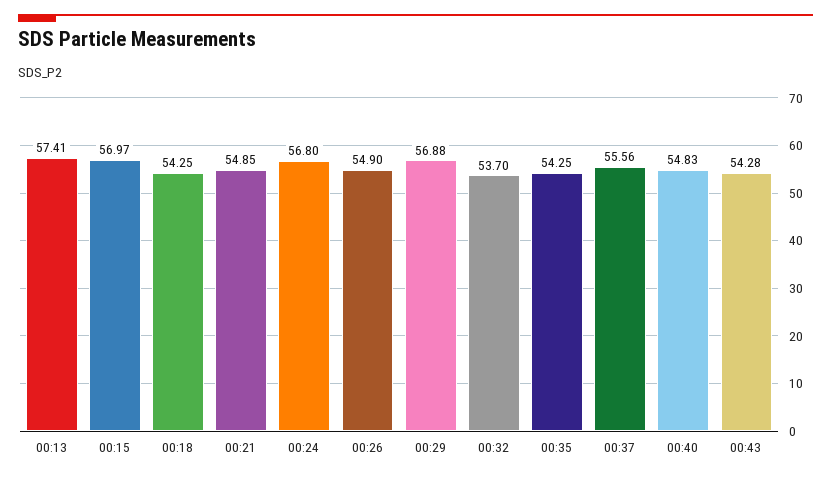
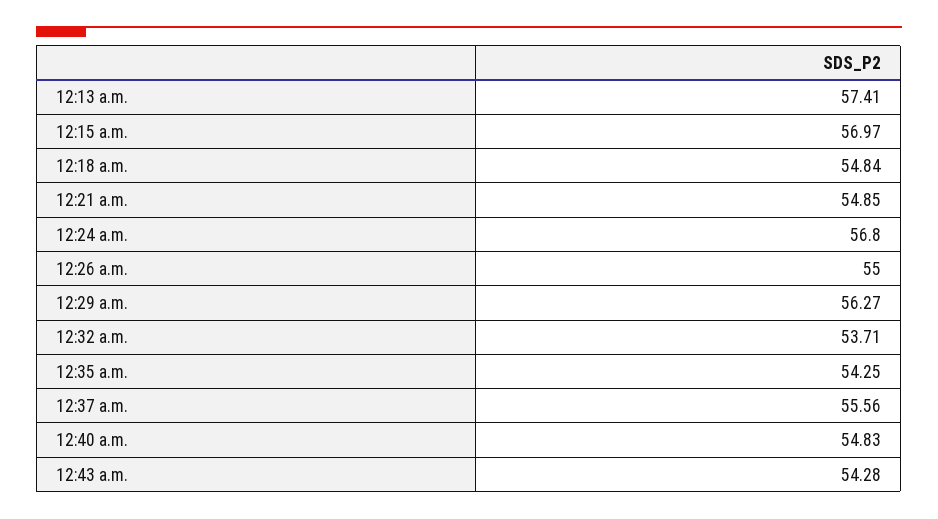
  {
    "00:13": 57.41,
    "00:15": 56.97,
-   "00:18": 54.25,
+   "00:18": 54.84,
    "00:21": 54.85,
    "00:24": 56.8,
-   "00:26": 54.9,
+   "00:26": 55,
-   "00:29": 56.88,
+   "00:29": 56.27,
-   "00:32": 53.7,
+   "00:32": 53.71,
    "00:35": 54.25,
    "00:37": 55.56,
    "00:40": 54.83,
    "00:43": 54.28
  }

